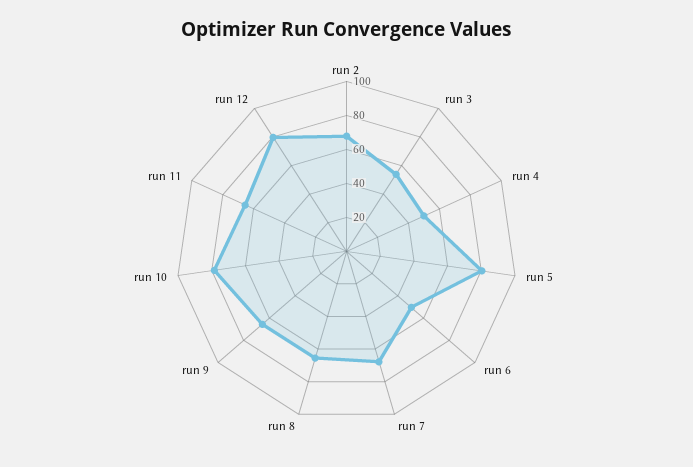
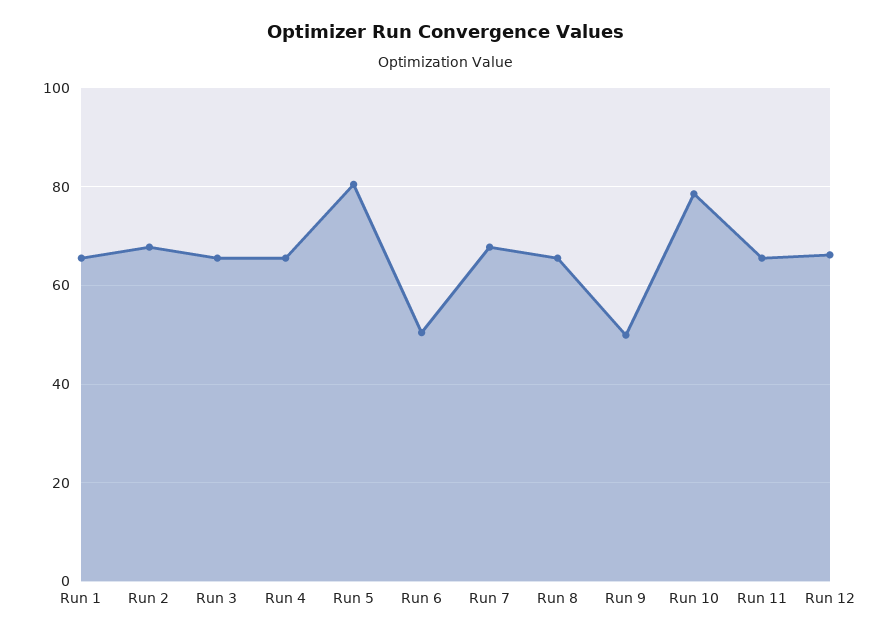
  {
    "run 2": 68,
-   "run 3": 55,
+   "run 3": 66,
-   "run 4": 50,
+   "run 4": 66,
    "run 5": 80,
    "run 6": 50,
    "run 7": 68,
    "run 8": 66,
-   "run 9": 65,
+   "run 9": 50,
    "run 10": 78,
    "run 11": 66,
-   "run 12": 80
+   "run 12": 66,
+   "Run 1": 66
  }

